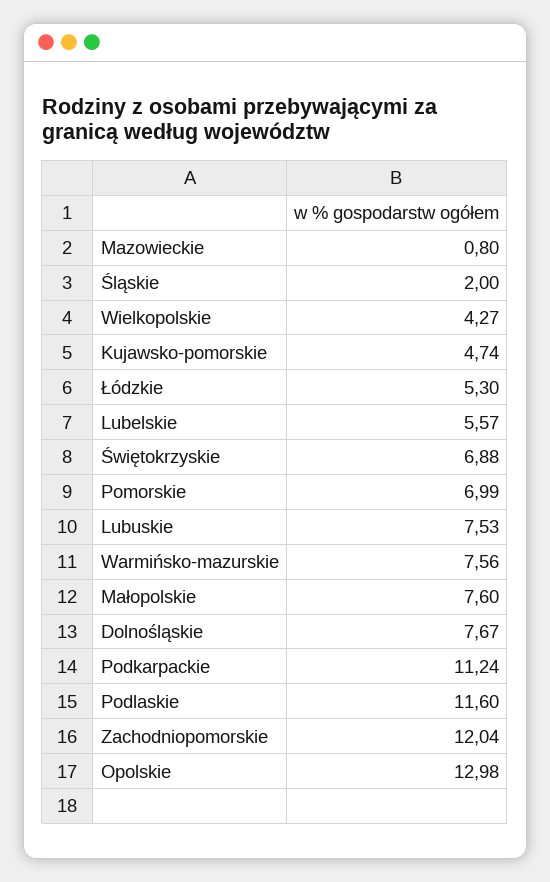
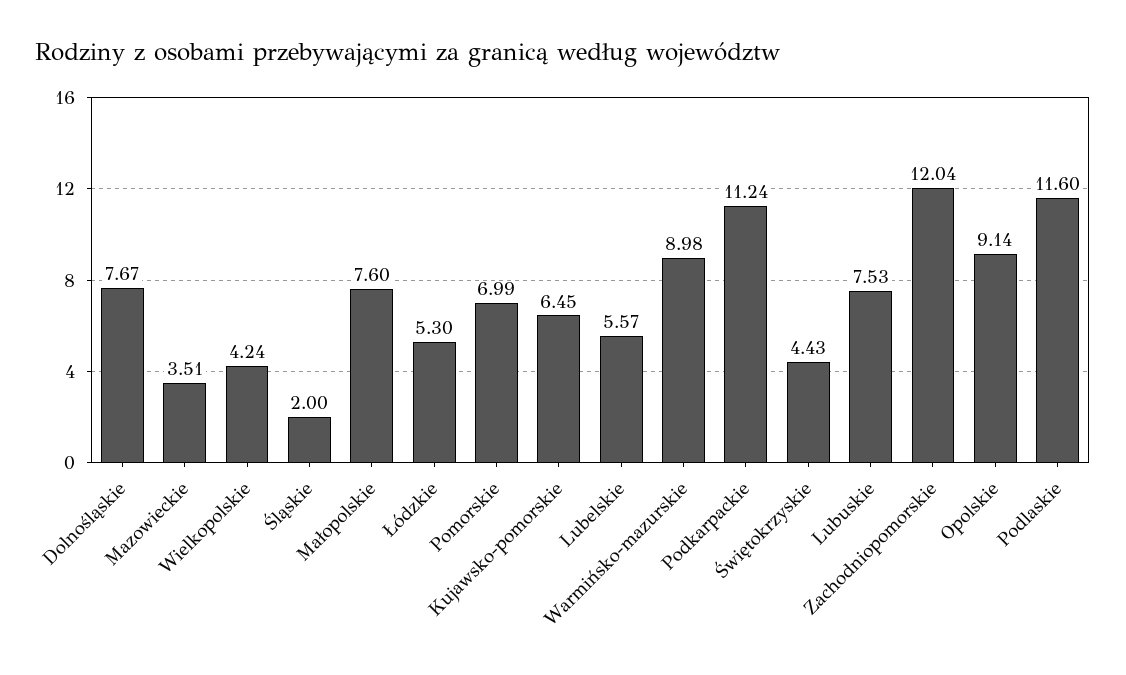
  {
-   "Mazowieckie": 0.8,
+   "Mazowieckie": 3.51,
    "Śląskie": 2,
-   "Wielkopolskie": 4.27,
+   "Wielkopolskie": 4.24,
-   "Kujawsko-pomorskie": 4.74,
+   "Kujawsko-pomorskie": 6.45,
    "Łódzkie": 5.3,
    "Lubelskie": 5.57,
-   "Świętokrzyskie": 6.88,
+   "Świętokrzyskie": 4.43,
    "Pomorskie": 6.99,
    "Lubuskie": 7.53,
-   "Warmińsko-mazurskie": 7.56,
+   "Warmińsko-mazurskie": 8.98,
    "Małopolskie": 7.6,
    "Dolnośląskie": 7.67,
    "Podkarpackie": 11.24,
    "Podlaskie": 11.6,
    "Zachodniopomorskie": 12.04,
-   "Opolskie": 12.98
+   "Opolskie": 9.14
  }

